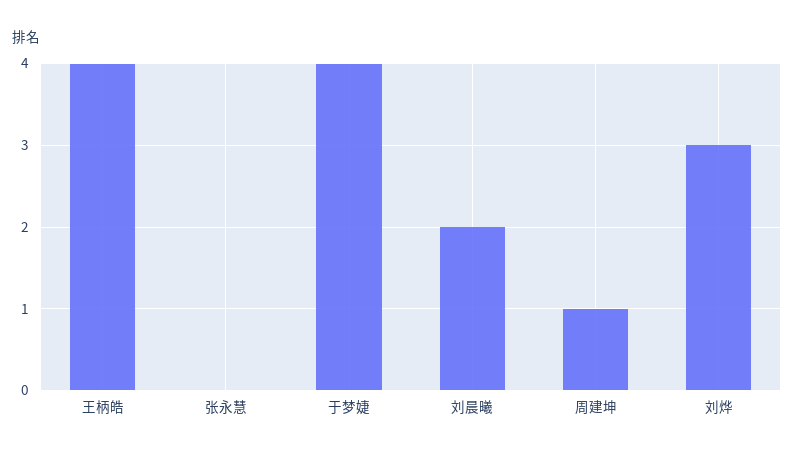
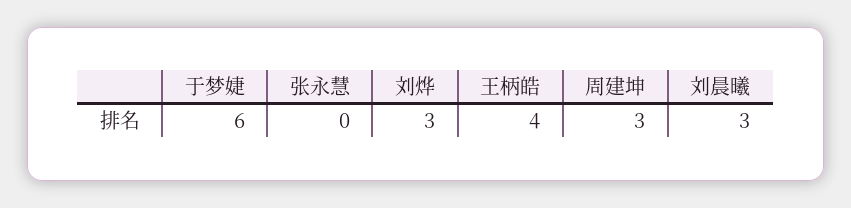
  {
    "王柄皓": 4,
    "张永慧": 0,
-   "于梦婕": 4,
+   "于梦婕": 6,
-   "刘晨曦": 2,
+   "刘晨曦": 3,
-   "周建坤": 1,
+   "周建坤": 3,
    "刘烨": 3
  }

